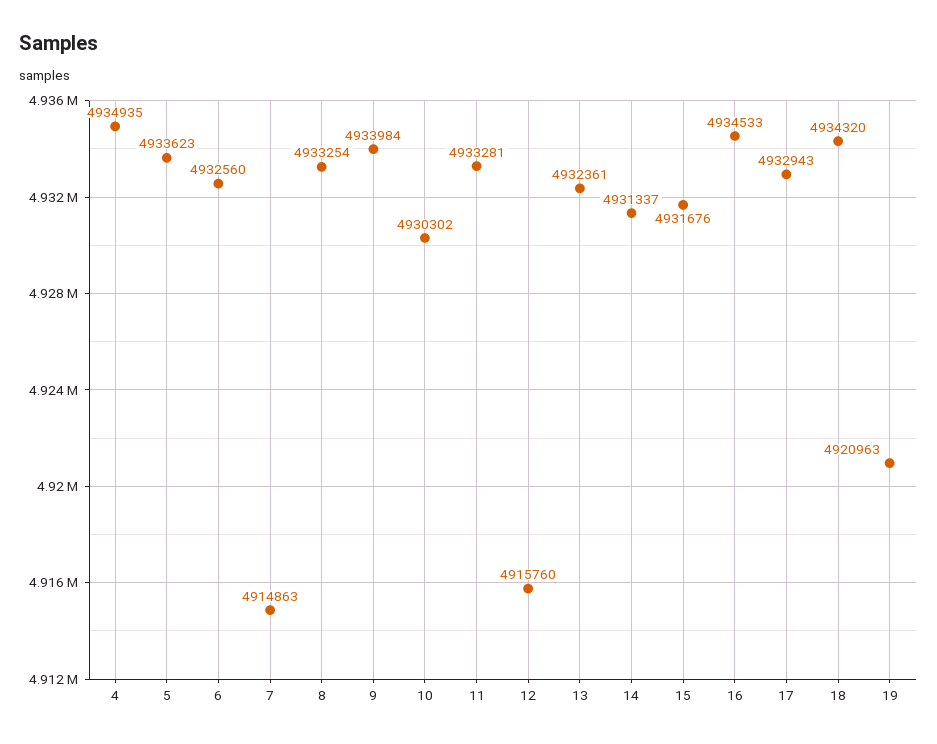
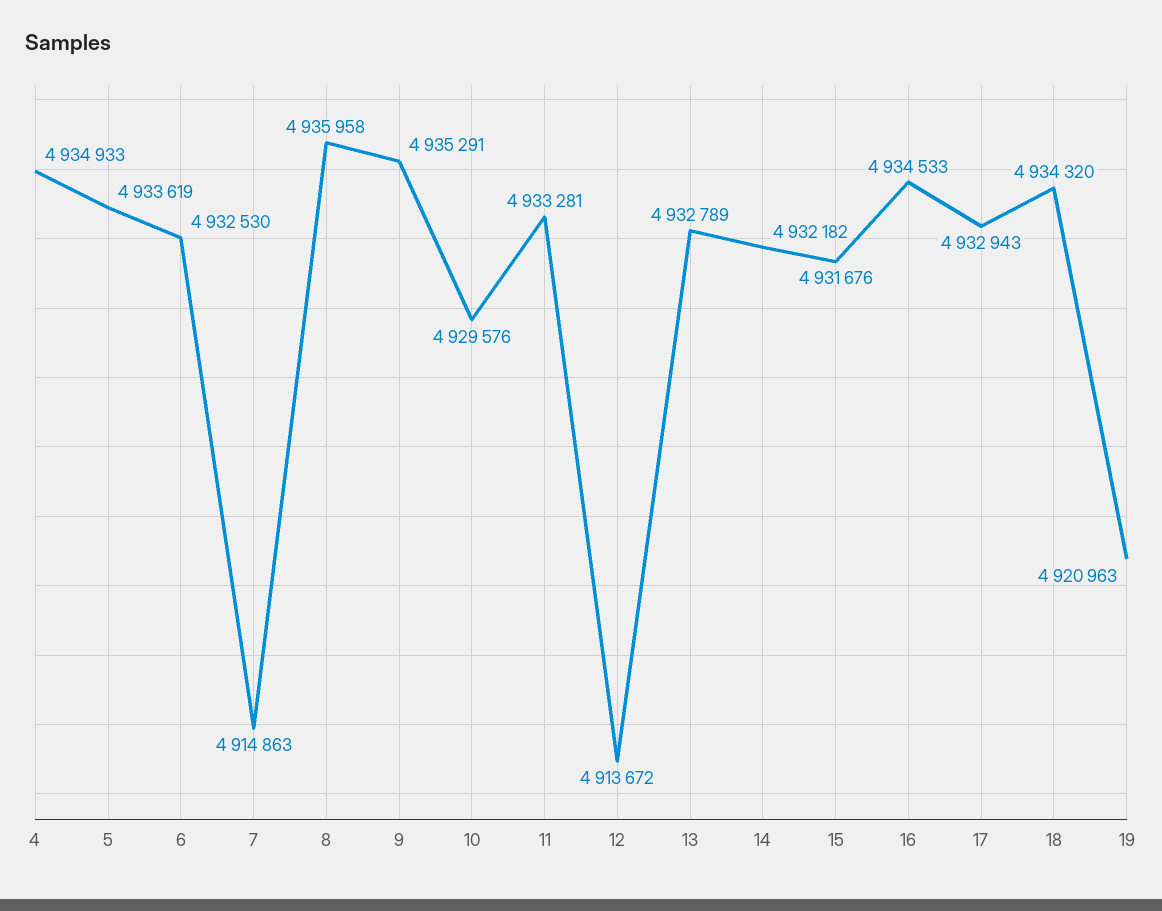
  {
-   "4": 4934935,
+   "4": 4934933,
-   "5": 4933623,
+   "5": 4933619,
-   "6": 4932560,
+   "6": 4932530,
    "7": 4914863,
-   "8": 4933254,
+   "8": 4935958,
-   "9": 4933984,
+   "9": 4935291,
-   "10": 4930302,
+   "10": 4929576,
    "11": 4933281,
-   "12": 4915760,
+   "12": 4913672,
-   "13": 4932361,
+   "13": 4932789,
-   "14": 4931337,
+   "14": 4932182,
    "15": 4931676,
    "16": 4934533,
    "17": 4932943,
    "18": 4934320,
    "19": 4920963
  }

